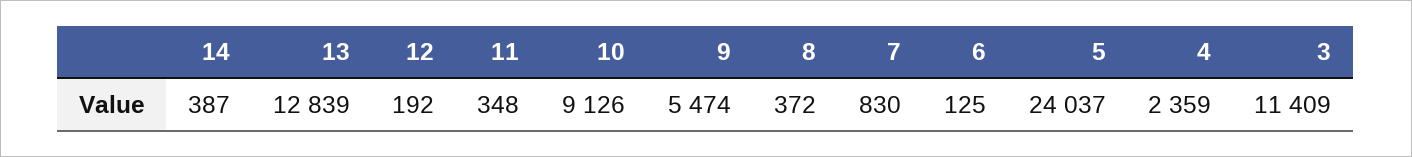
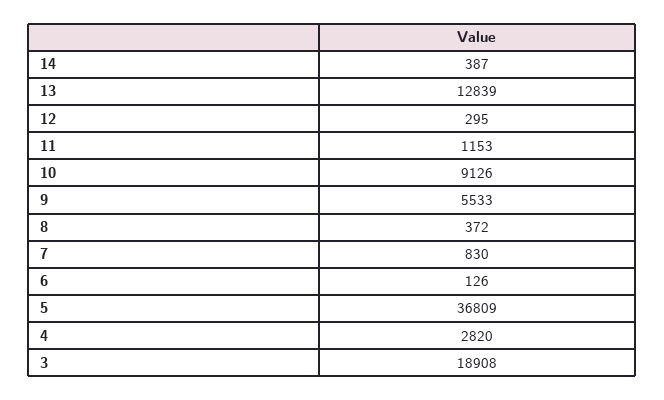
  {
    "14": 387,
    "13": 12839,
-   "12": 192,
+   "12": 295,
-   "11": 348,
+   "11": 1153,
    "10": 9126,
-   "9": 5474,
+   "9": 5533,
    "8": 372,
    "7": 830,
-   "6": 125,
+   "6": 126,
-   "5": 24037,
+   "5": 36809,
-   "4": 2359,
+   "4": 2820,
-   "3": 11409
+   "3": 18908
  }

